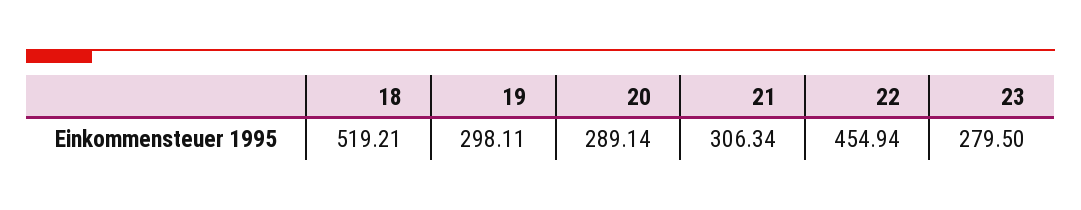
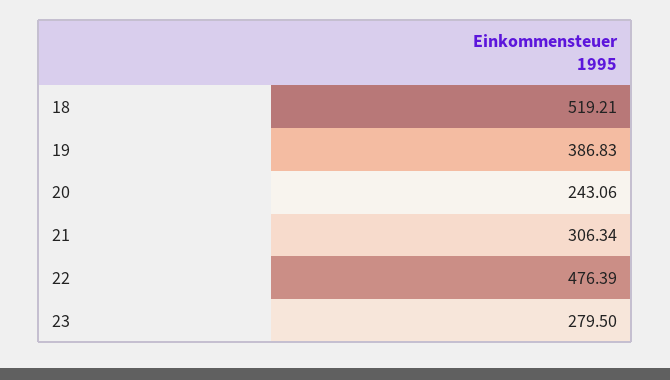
  {
    "18": 519.21,
-   "19": 298.11,
+   "19": 386.83,
-   "20": 289.14,
+   "20": 243.06,
    "21": 306.34,
-   "22": 454.94,
+   "22": 476.39,
    "23": 279.5
  }

